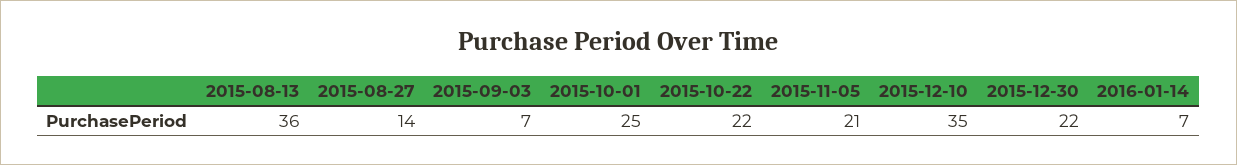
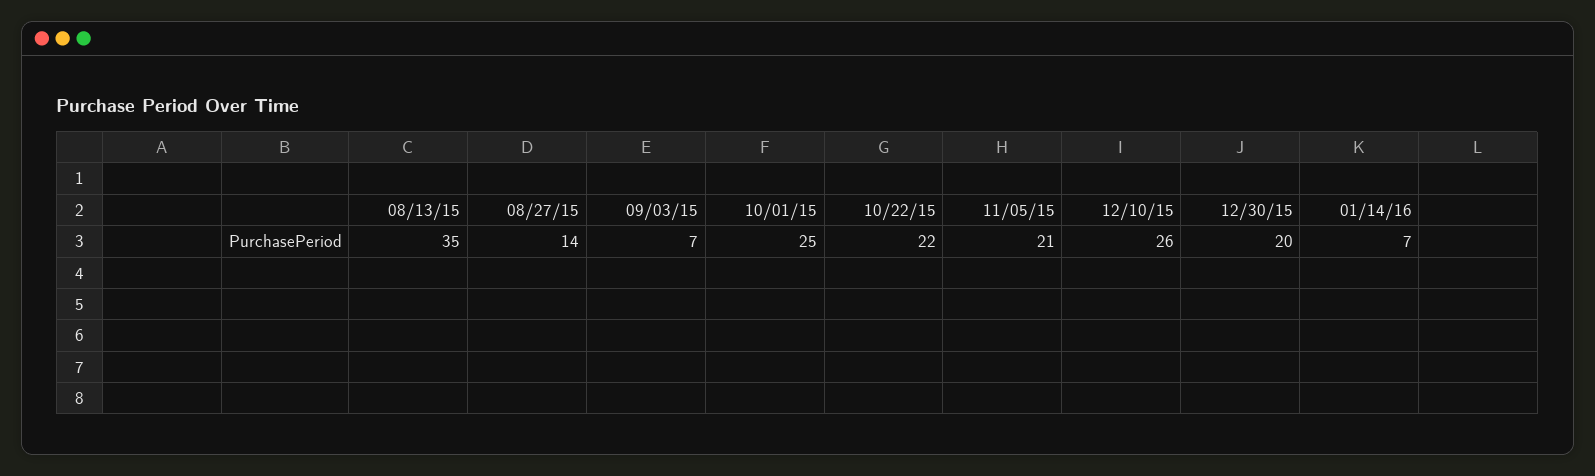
  {
-   "2015-08-13": 36,
+   "2015-08-13": 35,
    "2015-08-27": 14,
    "2015-09-03": 7,
    "2015-10-01": 25,
    "2015-10-22": 22,
    "2015-11-05": 21,
-   "2015-12-10": 35,
+   "2015-12-10": 26,
-   "2015-12-30": 22,
+   "2015-12-30": 20,
    "2016-01-14": 7
  }

